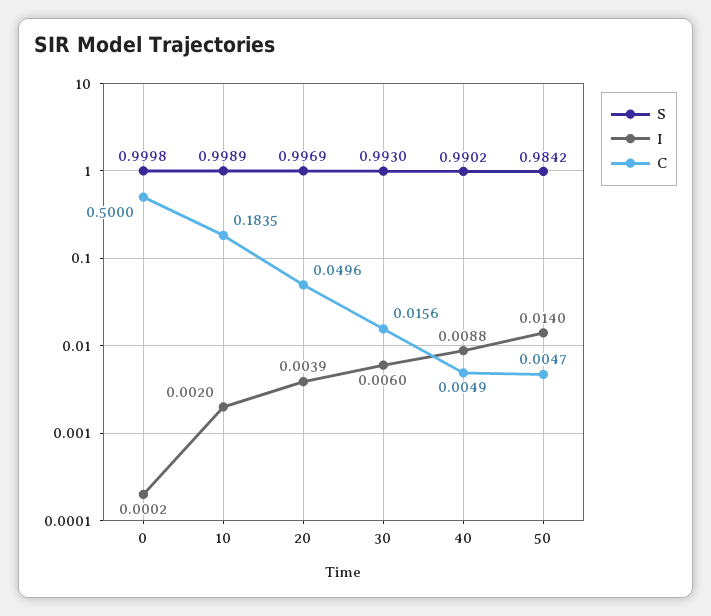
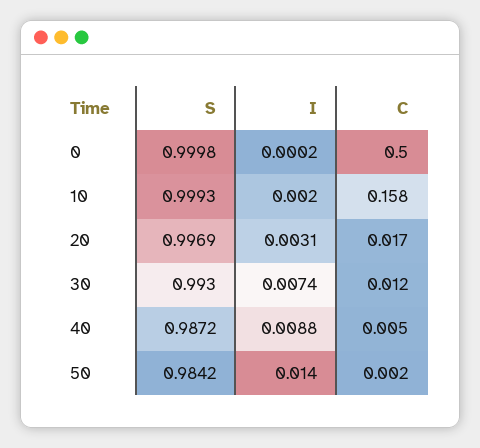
  {
    "S": {
      "0": 0.9998,
-     "10": 0.9989,
+     "10": 0.9993,
      "20": 0.9969,
      "30": 0.993,
-     "40": 0.9902,
+     "40": 0.9872,
      "50": 0.9842
    },
    "I": {
      "0": 0.0002,
      "10": 0.002,
-     "20": 0.0039,
+     "20": 0.0031,
-     "30": 0.006,
+     "30": 0.0074,
      "40": 0.0088,
      "50": 0.014
    },
    "C": {
      "0": 0.5,
-     "10": 0.1835,
+     "10": 0.158,
-     "20": 0.0496,
+     "20": 0.017,
-     "30": 0.0156,
+     "30": 0.012,
      "40": 0.0049,
-     "50": 0.0047
+     "50": 0.002
    }
  }

